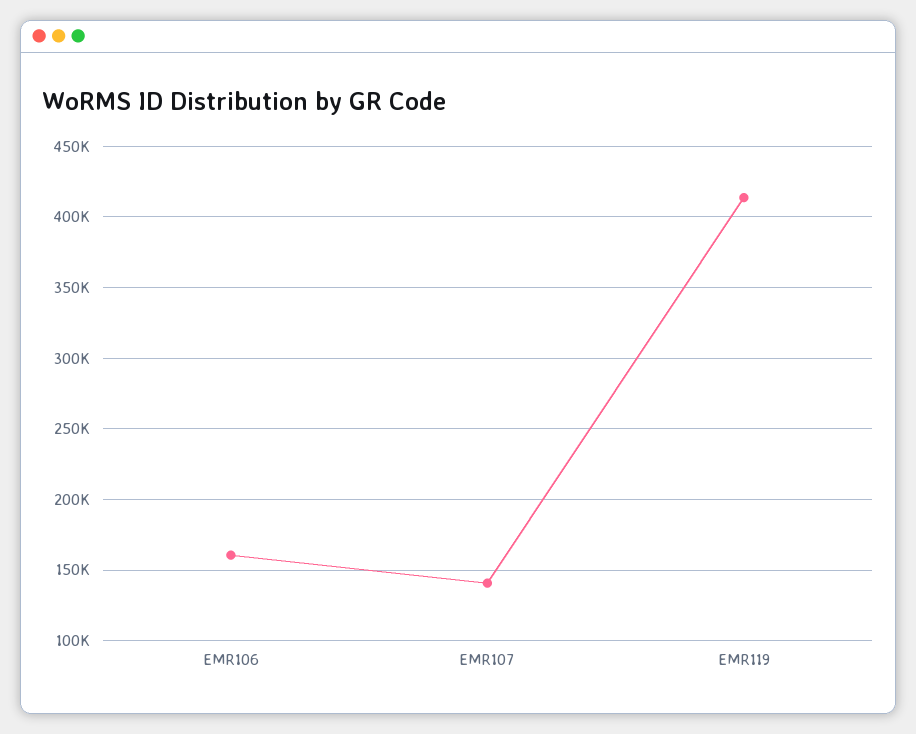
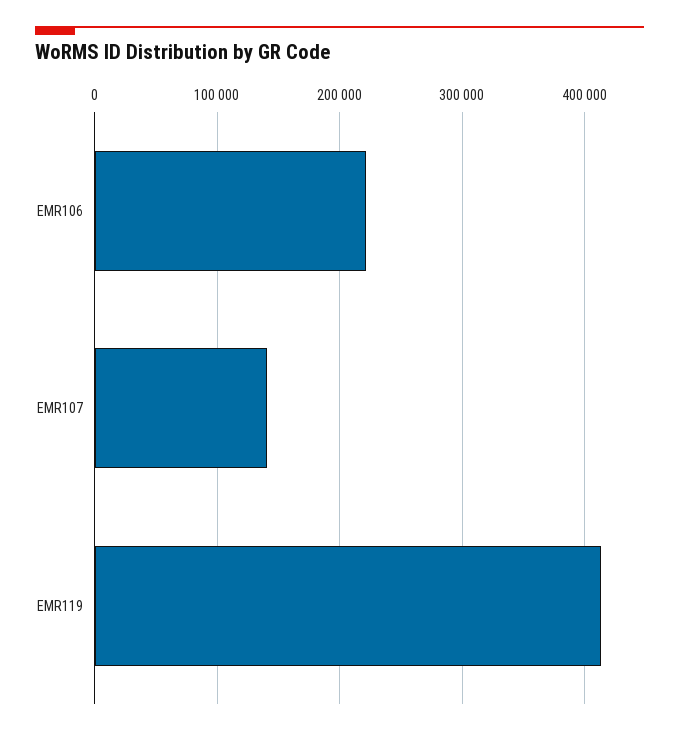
  {
-   "EMR106": 160000,
+   "EMR106": 220000,
    "EMR107": 140000,
    "EMR119": 415000
  }

